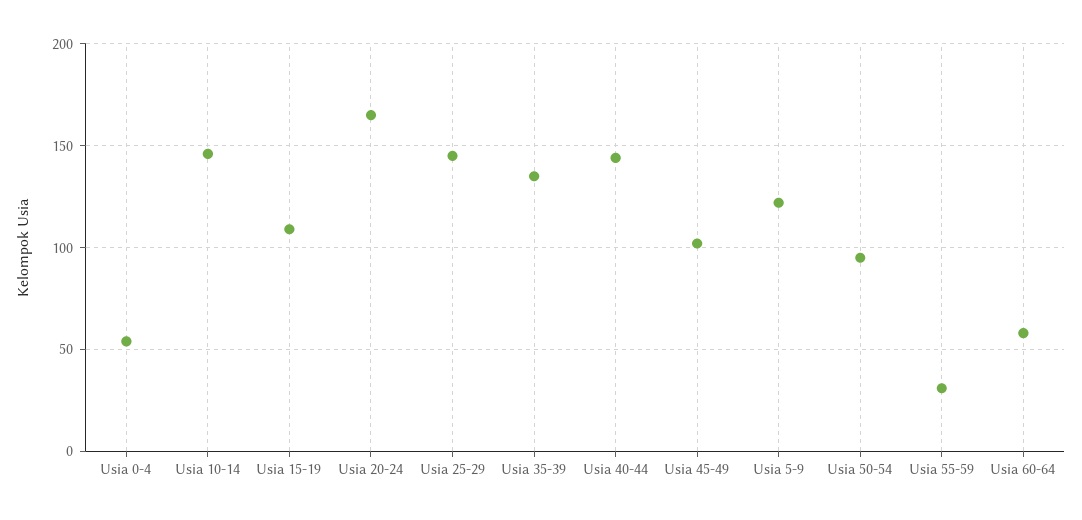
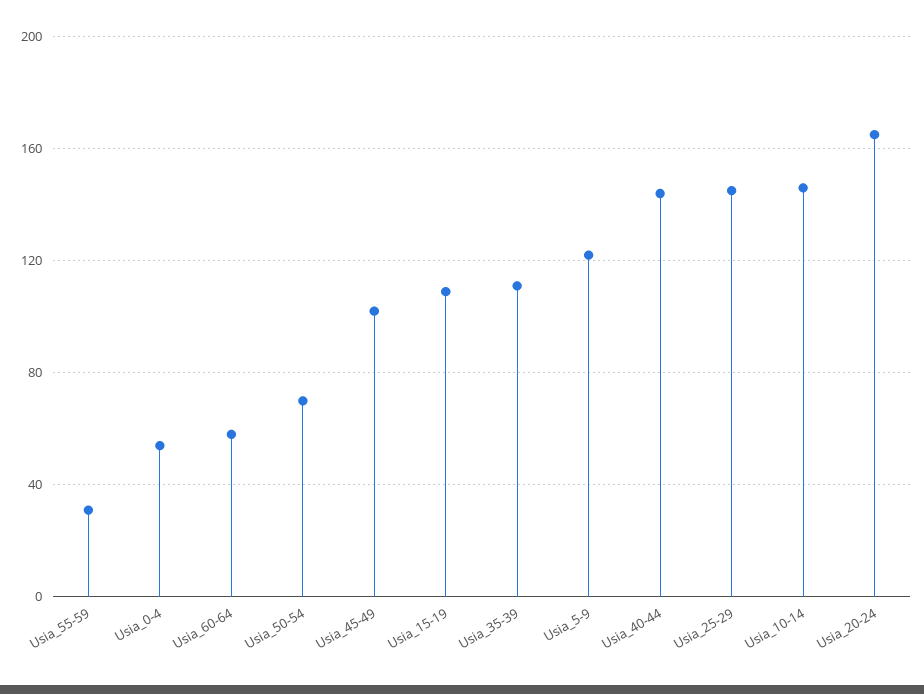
  {
    "Usia 0-4": 55,
    "Usia 10-14": 145,
    "Usia 15-19": 110,
    "Usia 20-24": 165,
    "Usia 25-29": 145,
-   "Usia 35-39": 135,
+   "Usia 35-39": 110,
    "Usia 40-44": 145,
    "Usia 45-49": 100,
    "Usia 5-9": 120,
-   "Usia 50-54": 95,
+   "Usia 50-54": 70,
    "Usia 55-59": 30,
    "Usia 60-64": 60
  }

